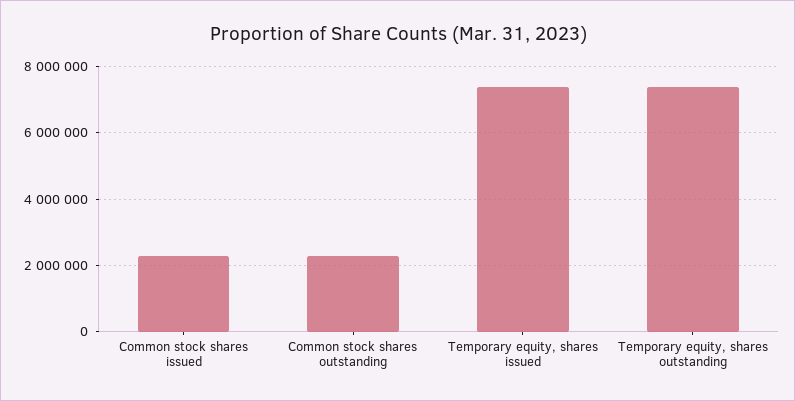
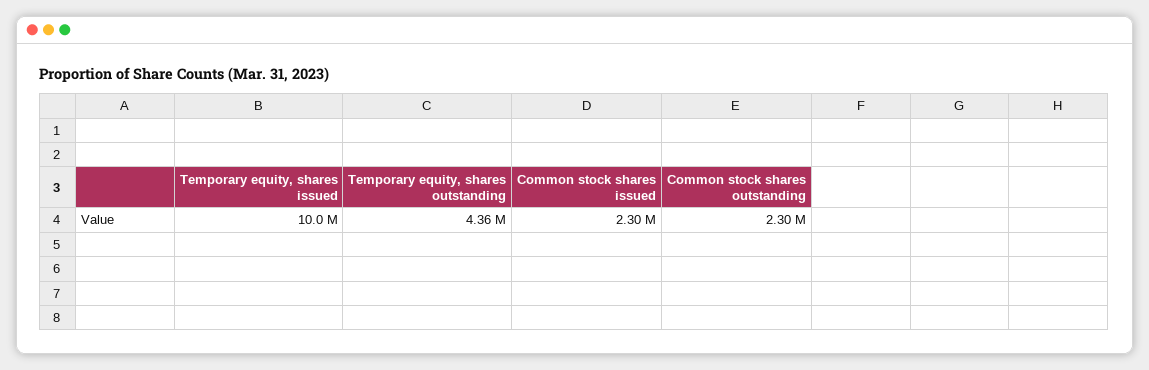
  {
    "Common stock shares issued": 2300000,
    "Common stock shares outstanding": 2300000,
-   "Temporary equity, shares issued": 7400000,
+   "Temporary equity, shares issued": 10000000,
-   "Temporary equity, shares outstanding": 7400000
+   "Temporary equity, shares outstanding": 4360000
  }

